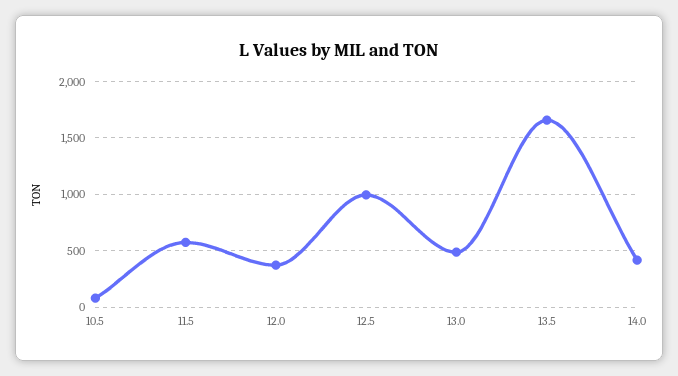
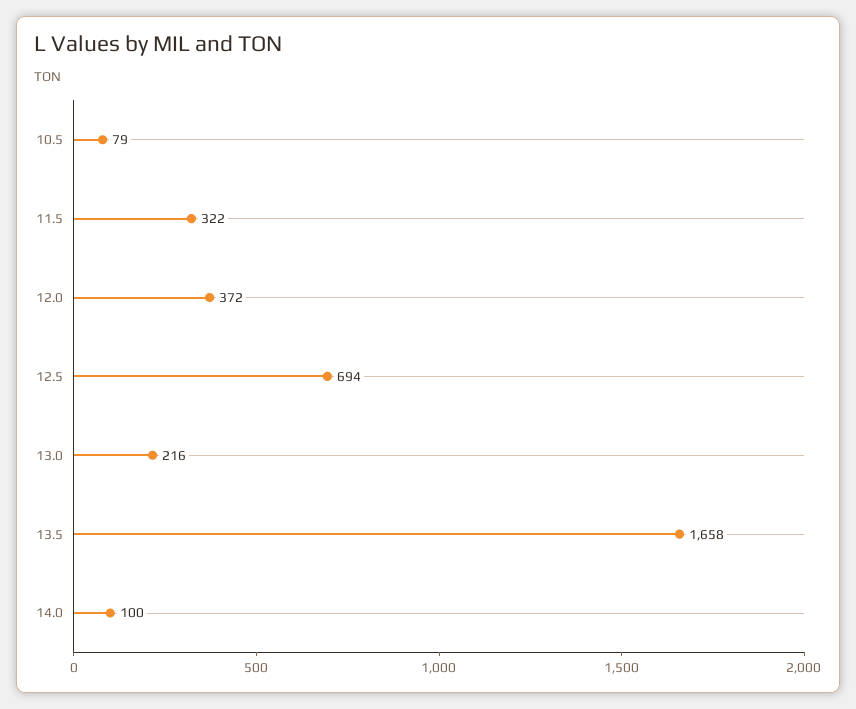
  {
    "10.5": 79,
-   "11.5": 600,
+   "11.5": 322,
    "12.0": 372,
-   "12.5": 1000,
+   "12.5": 694,
-   "13.0": 500,
+   "13.0": 216,
    "13.5": 1658,
-   "14.0": 400
+   "14.0": 100
  }

